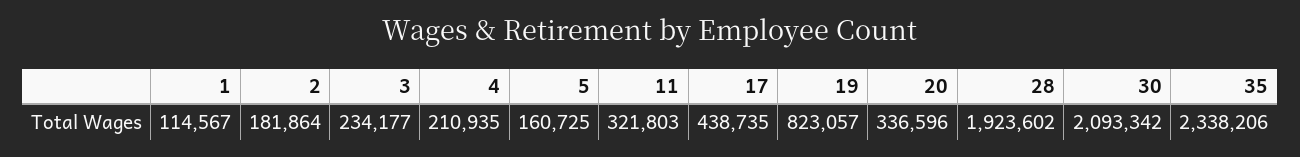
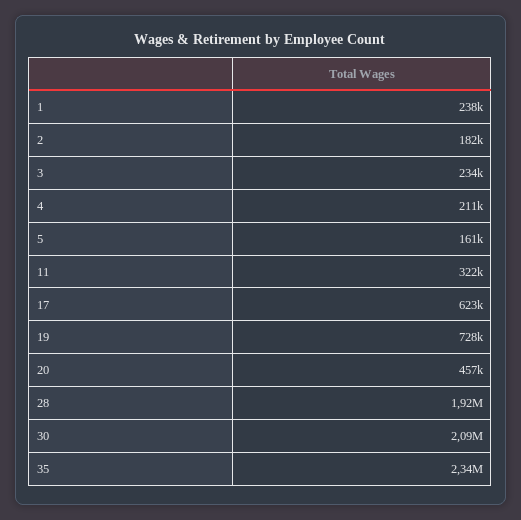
  {
-   "1": 114567,
+   "1": 238000,
    "2": 181864,
    "3": 234177,
    "4": 210935,
    "5": 160725,
    "11": 321803,
-   "17": 438735,
+   "17": 623000,
-   "19": 823057,
+   "19": 728000,
-   "20": 336596,
+   "20": 457000,
    "28": 1923602,
    "30": 2093342,
    "35": 2338206
  }

